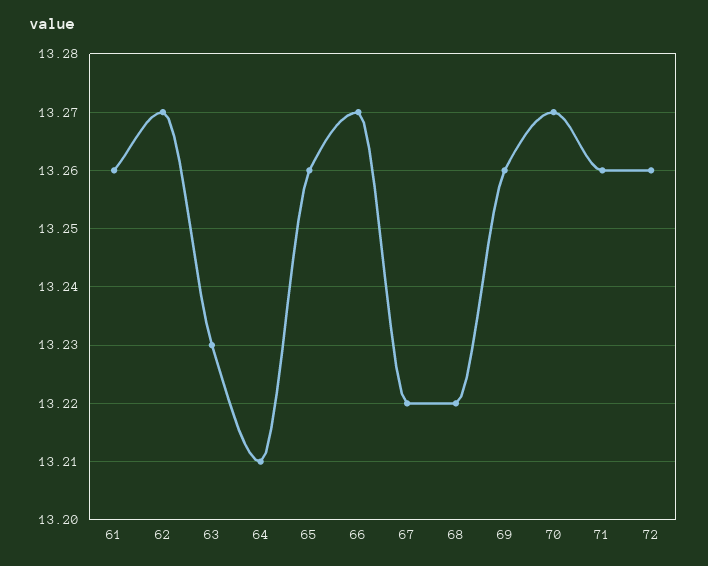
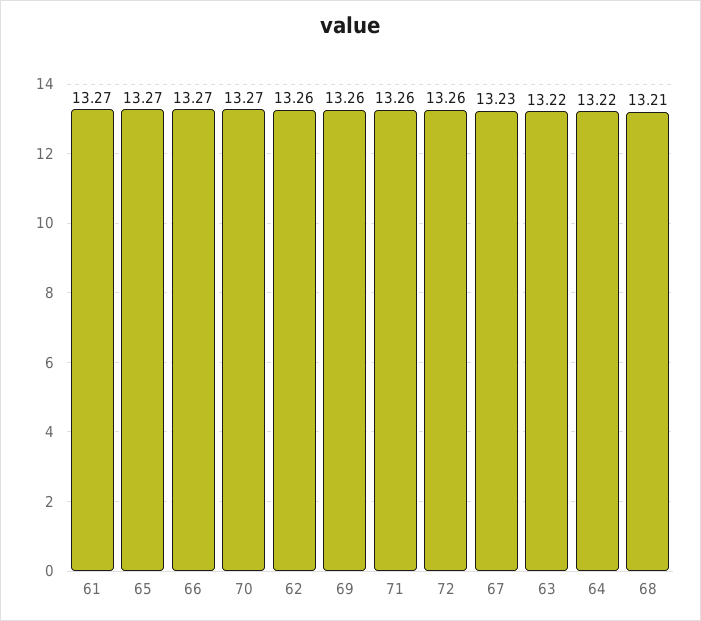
  {
-   "61": 13.26,
+   "61": 13.27,
-   "62": 13.27,
+   "62": 13.26,
-   "63": 13.23,
+   "63": 13.22,
-   "64": 13.21,
+   "64": 13.22,
-   "65": 13.26,
+   "65": 13.27,
    "66": 13.27,
-   "67": 13.22,
+   "67": 13.23,
-   "68": 13.22,
+   "68": 13.21,
    "69": 13.26,
    "70": 13.27,
    "71": 13.26,
    "72": 13.26
  }

